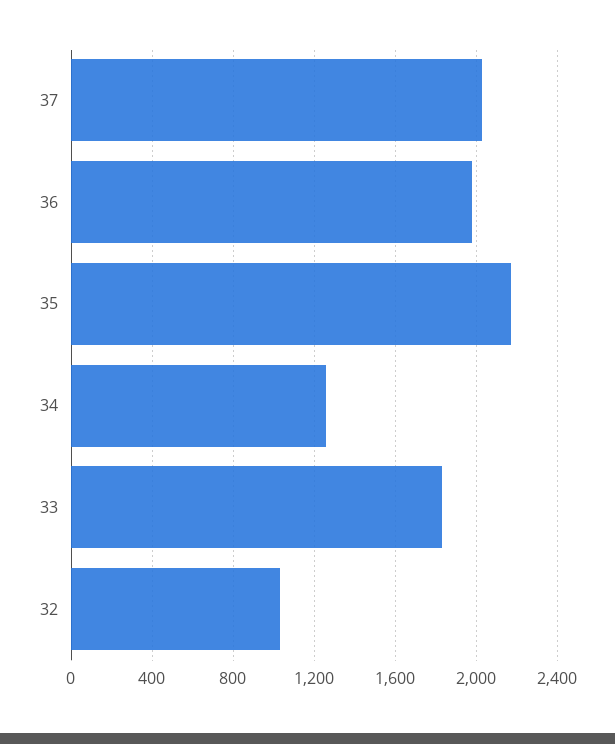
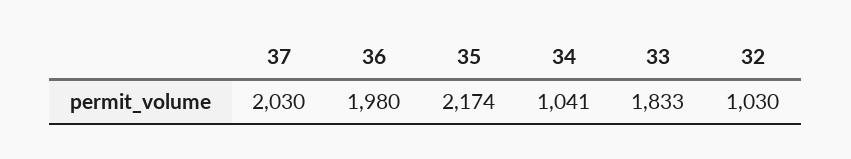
  {
    "37": 2030,
    "36": 1980,
    "35": 2174,
-   "34": 1250,
+   "34": 1041,
    "33": 1833,
    "32": 1030
  }

